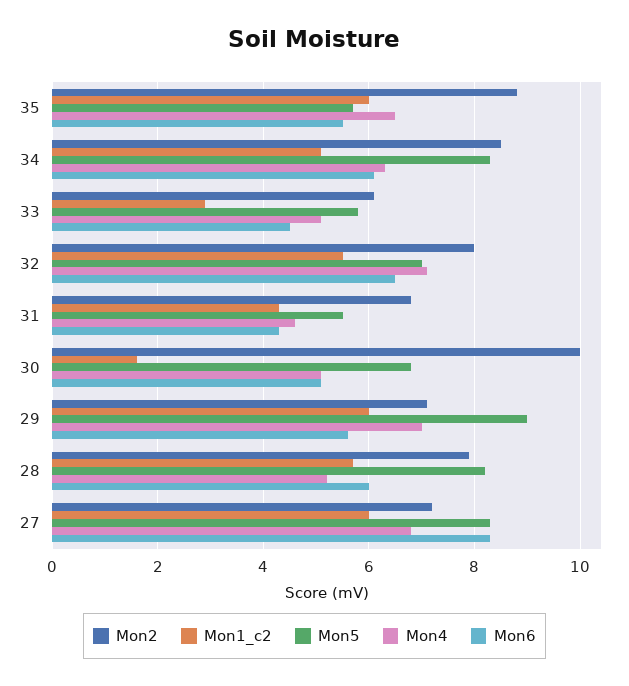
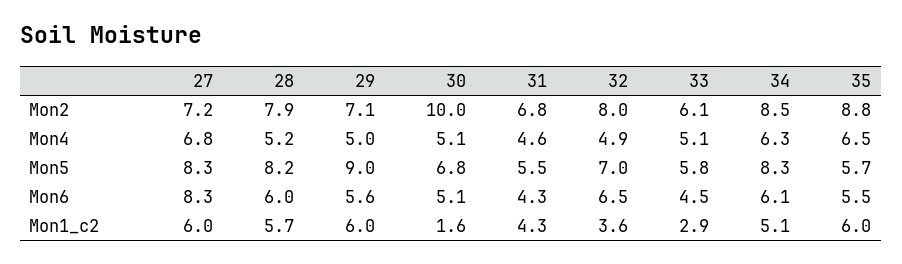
  {
    "Mon2": {
      "35": 8.8,
      "34": 8.5,
      "33": 6.1,
      "32": 8,
      "31": 6.8,
      "30": 10,
      "29": 7.1,
      "28": 7.9,
      "27": 7.2
    },
    "Mon1_c2": {
      "35": 6,
      "34": 5.1,
      "33": 2.9,
-     "32": 5.5,
+     "32": 3.6,
      "31": 4.3,
      "30": 1.6,
      "29": 6,
      "28": 5.7,
      "27": 6
    },
    "Mon5": {
      "35": 5.7,
      "34": 8.3,
      "33": 5.8,
      "32": 7,
      "31": 5.5,
      "30": 6.8,
      "29": 9,
      "28": 8.2,
      "27": 8.3
    },
    "Mon4": {
      "35": 6.5,
      "34": 6.3,
      "33": 5.1,
-     "32": 7,
+     "32": 4.9,
      "31": 4.6,
      "30": 5.1,
-     "29": 7,
+     "29": 5,
      "28": 5.2,
      "27": 6.8
    },
    "Mon6": {
      "35": 5.5,
      "34": 6.1,
      "33": 4.5,
      "32": 6.5,
      "31": 4.3,
      "30": 5.1,
      "29": 5.6,
      "28": 6,
      "27": 8.3
    }
  }

